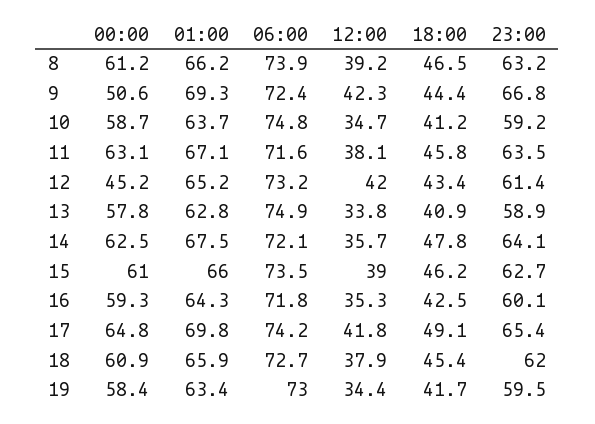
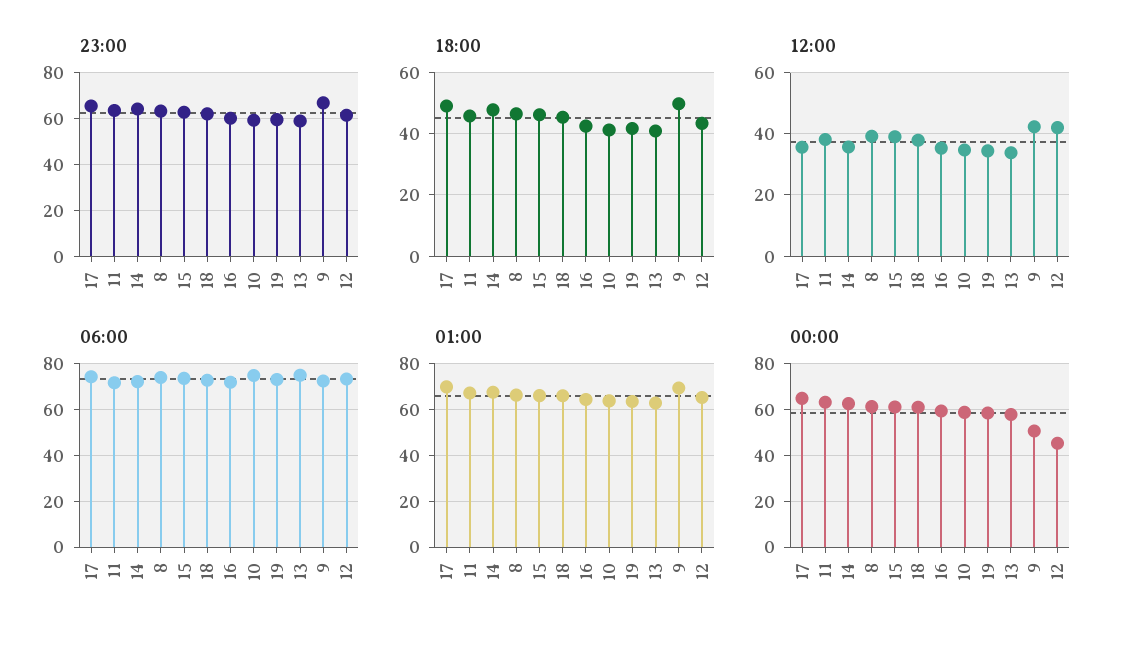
  {
    "00:00": {
      "8": 61.2,
      "9": 50.6,
      "10": 58.7,
      "11": 63.1,
      "12": 45.2,
      "13": 57.8,
      "14": 62.5,
      "15": 61,
      "16": 59.3,
      "17": 64.8,
      "18": 60.9,
      "19": 58.4
    },
    "01:00": {
      "8": 66.2,
      "9": 69.3,
      "10": 63.7,
      "11": 67.1,
      "12": 65.2,
      "13": 62.8,
      "14": 67.5,
      "15": 66,
      "16": 64.3,
      "17": 69.8,
      "18": 65.9,
      "19": 63.4
    },
    "06:00": {
      "8": 73.9,
      "9": 72.4,
      "10": 74.8,
      "11": 71.6,
      "12": 73.2,
      "13": 74.9,
      "14": 72.1,
      "15": 73.5,
      "16": 71.8,
      "17": 74.2,
      "18": 72.7,
      "19": 73
    },
    "12:00": {
      "8": 39.2,
      "9": 42.3,
      "10": 34.7,
      "11": 38.1,
      "12": 42,
      "13": 33.8,
      "14": 35.7,
      "15": 39,
      "16": 35.3,
-     "17": 41.8,
+     "17": 36,
      "18": 37.9,
      "19": 34.4
    },
    "18:00": {
      "8": 46.5,
-     "9": 44.4,
+     "9": 50,
      "10": 41.2,
      "11": 45.8,
      "12": 43.4,
      "13": 40.9,
      "14": 47.8,
      "15": 46.2,
      "16": 42.5,
      "17": 49.1,
      "18": 45.4,
      "19": 41.7
    },
    "23:00": {
      "8": 63.2,
      "9": 66.8,
      "10": 59.2,
      "11": 63.5,
      "12": 61.4,
      "13": 58.9,
      "14": 64.1,
      "15": 62.7,
      "16": 60.1,
      "17": 65.4,
      "18": 62,
      "19": 59.5
    }
  }

